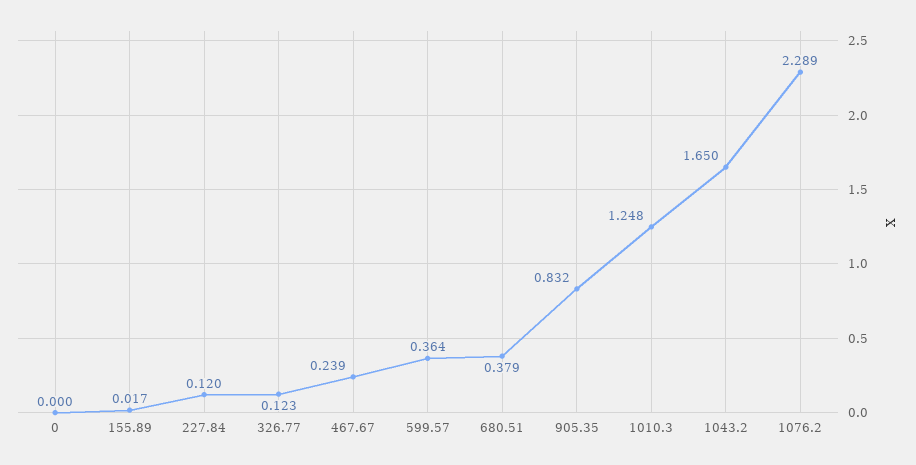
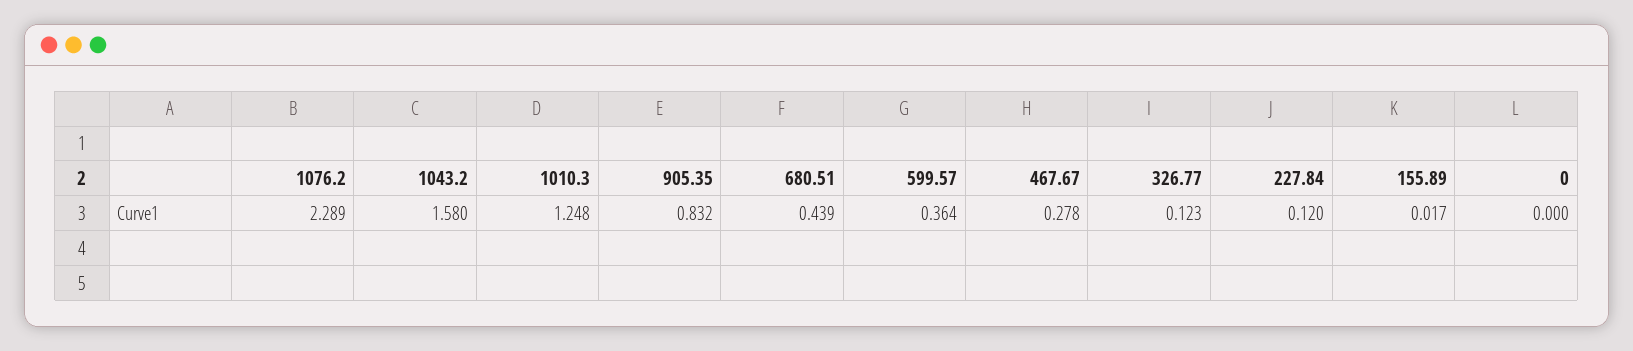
  {
    "0": 0,
    "155.89": 0.017,
    "227.84": 0.12,
    "326.77": 0.123,
-   "467.67": 0.239,
+   "467.67": 0.278,
    "599.57": 0.364,
-   "680.51": 0.379,
+   "680.51": 0.439,
    "905.35": 0.832,
    "1010.3": 1.248,
-   "1043.2": 1.65,
+   "1043.2": 1.58,
    "1076.2": 2.289
  }

